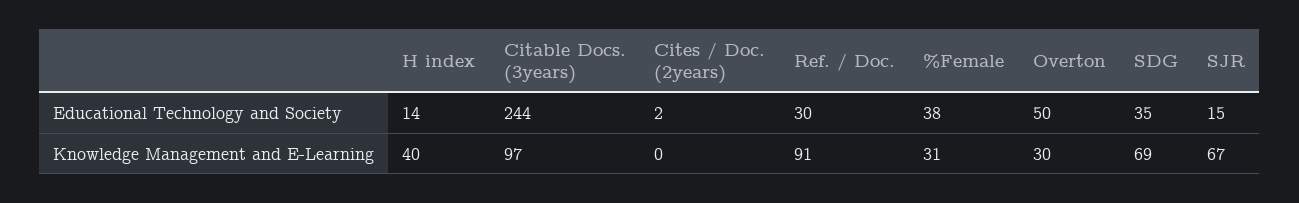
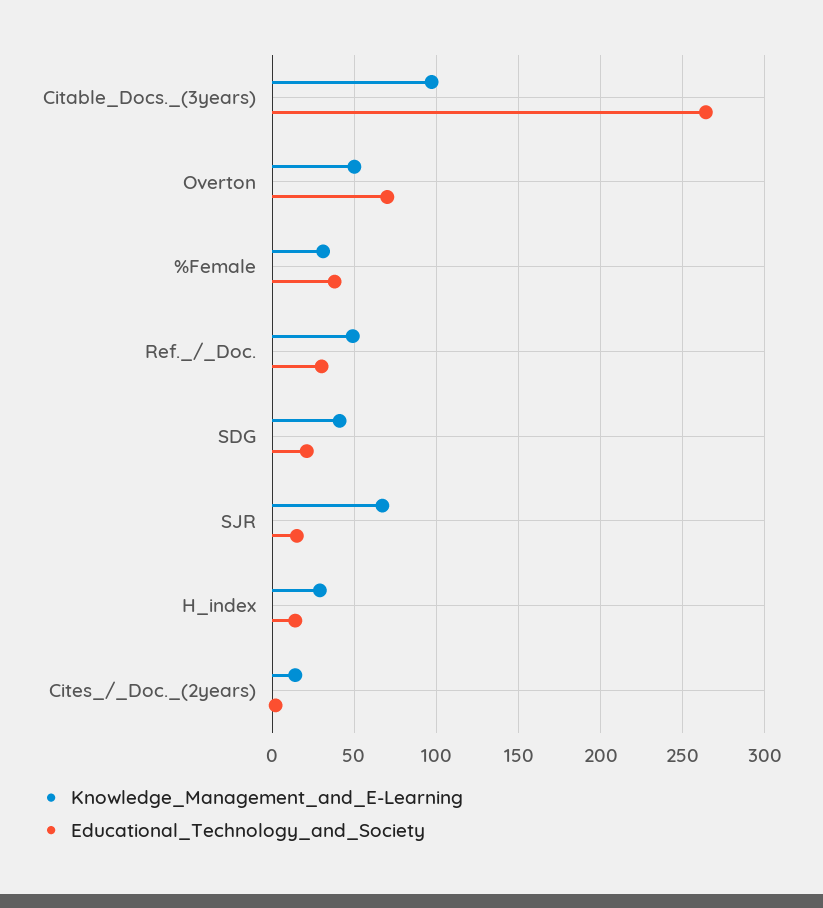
  {
    "Educational Technology and Society": {
      "H index": 14,
-     "Citable Docs. (3years)": 244,
+     "Citable Docs. (3years)": 265,
      "Cites / Doc. (2years)": 2,
      "Ref. / Doc.": 30,
      "%Female": 38,
-     "Overton": 50,
+     "Overton": 70,
-     "SDG": 35,
+     "SDG": 20,
      "SJR": 15
    },
    "Knowledge Management and E-Learning": {
-     "H index": 40,
+     "H index": 30,
      "Citable Docs. (3years)": 97,
-     "Cites / Doc. (2years)": 0,
+     "Cites / Doc. (2years)": 15,
-     "Ref. / Doc.": 91,
+     "Ref. / Doc.": 50,
      "%Female": 31,
-     "Overton": 30,
+     "Overton": 50,
-     "SDG": 69,
+     "SDG": 40,
      "SJR": 67
    }
  }

